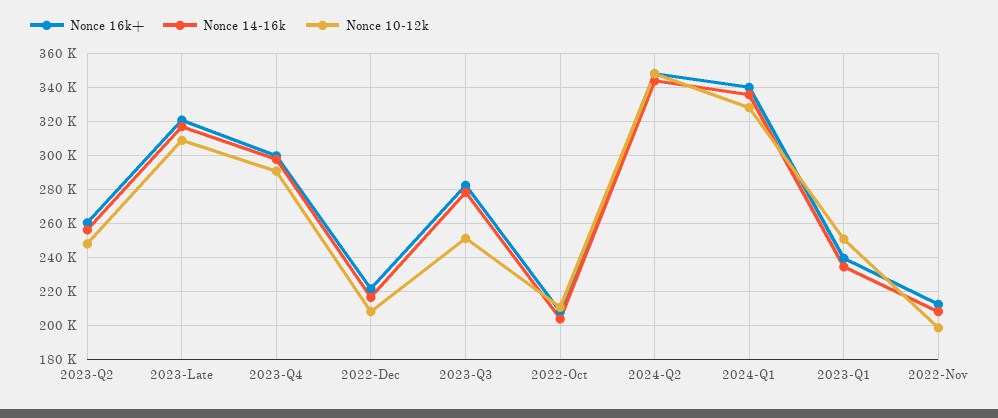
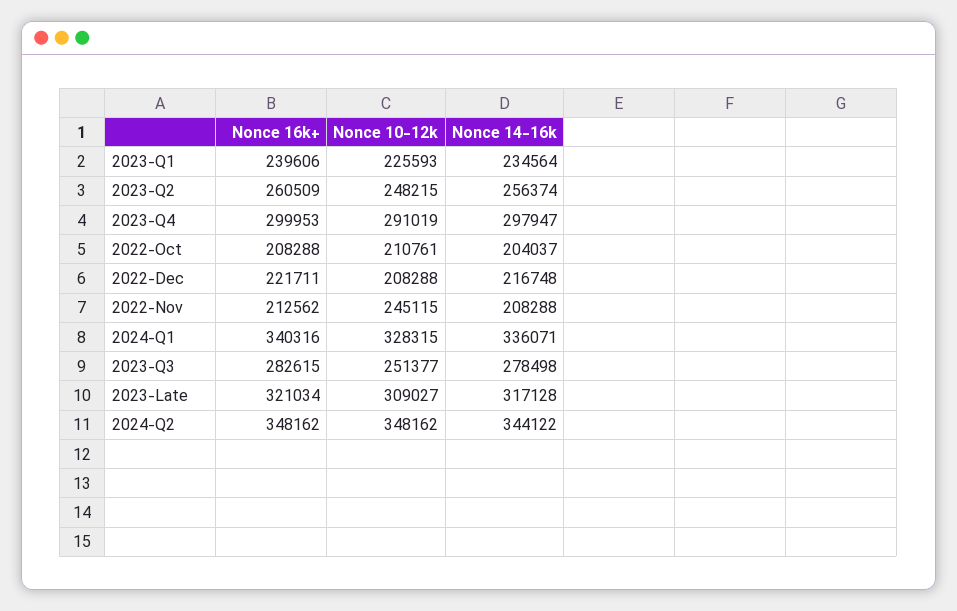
  {
    "Nonce 16k+": {
      "2023-Q2": 260509,
      "2023-Late": 321034,
      "2023-Q4": 299953,
      "2022-Dec": 221711,
      "2023-Q3": 282615,
      "2022-Oct": 208288,
      "2024-Q2": 348162,
      "2024-Q1": 340316,
      "2023-Q1": 239606,
      "2022-Nov": 212562
    },
    "Nonce 14-16k": {
      "2023-Q2": 256374,
      "2023-Late": 317128,
      "2023-Q4": 297947,
      "2022-Dec": 216748,
      "2023-Q3": 278498,
      "2022-Oct": 204037,
      "2024-Q2": 344122,
      "2024-Q1": 336071,
      "2023-Q1": 234564,
      "2022-Nov": 208288
    },
    "Nonce 10-12k": {
      "2023-Q2": 248215,
      "2023-Late": 309027,
      "2023-Q4": 291019,
      "2022-Dec": 208288,
      "2023-Q3": 251377,
      "2022-Oct": 210761,
      "2024-Q2": 348162,
      "2024-Q1": 328315,
-     "2023-Q1": 250000,
+     "2023-Q1": 225593,
-     "2022-Nov": 200000
+     "2022-Nov": 245115
    }
  }

